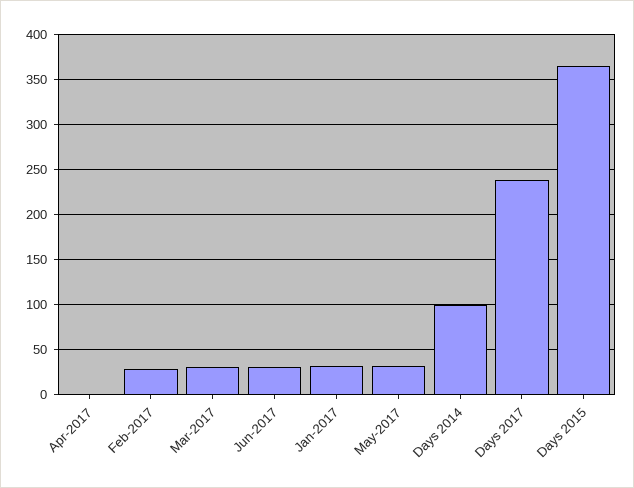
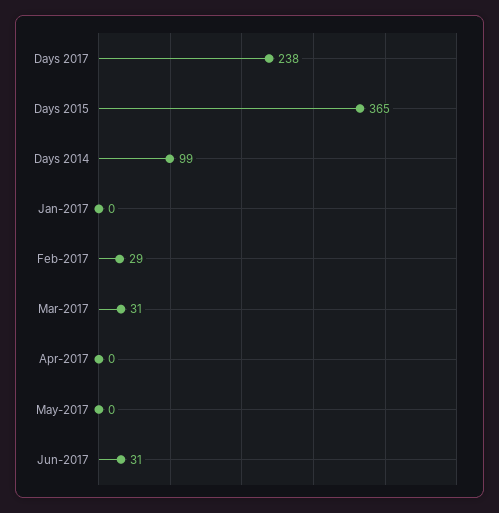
  {
    "Apr-2017": 0,
    "Feb-2017": 29,
    "Mar-2017": 31,
    "Jun-2017": 31,
-   "Jan-2017": 30,
+   "Jan-2017": 0,
-   "May-2017": 30,
+   "May-2017": 0,
    "Days 2014": 99,
    "Days 2017": 238,
    "Days 2015": 365
  }

